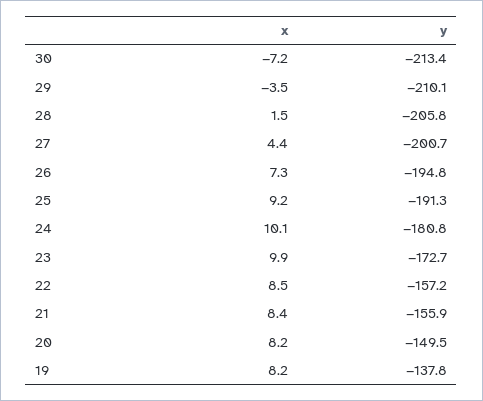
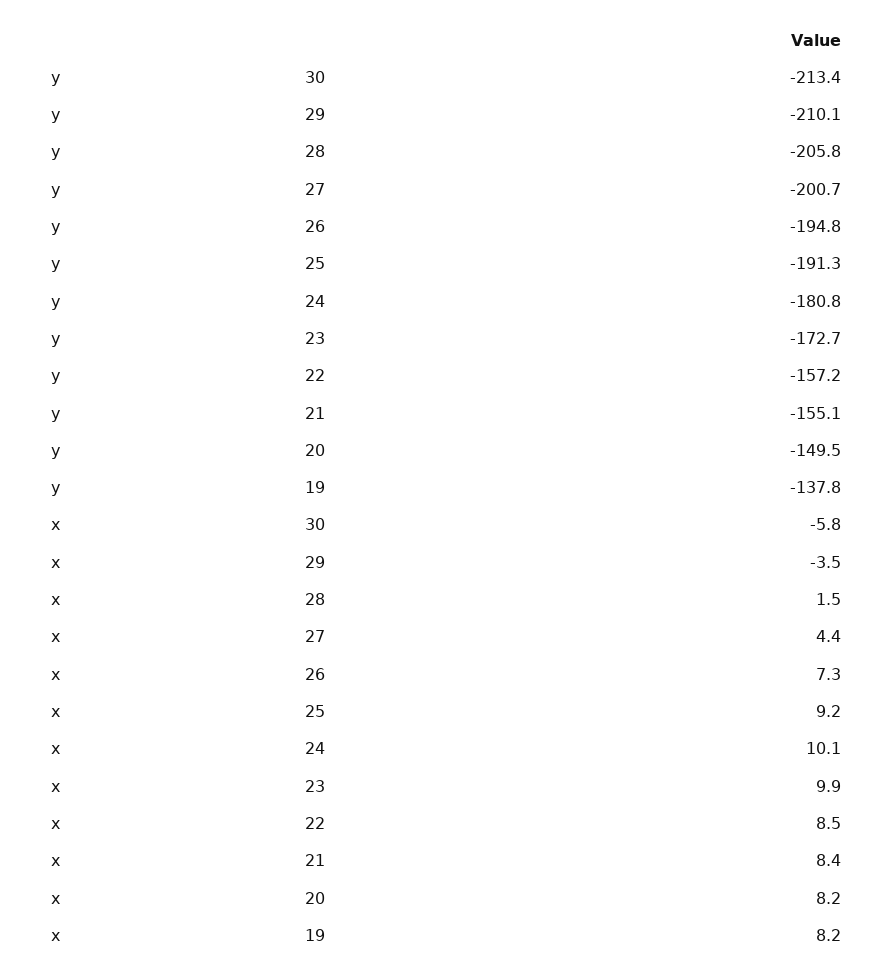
  {
    "x": {
-     "30": -7.2,
+     "30": -5.8,
      "29": -3.5,
      "28": 1.5,
      "27": 4.4,
      "26": 7.3,
      "25": 9.2,
      "24": 10.1,
      "23": 9.9,
      "22": 8.5,
      "21": 8.4,
      "20": 8.2,
      "19": 8.2
    },
    "y": {
      "30": -213.4,
      "29": -210.1,
      "28": -205.8,
      "27": -200.7,
      "26": -194.8,
      "25": -191.3,
      "24": -180.8,
      "23": -172.7,
      "22": -157.2,
-     "21": -155.9,
+     "21": -155.1,
      "20": -149.5,
      "19": -137.8
    }
  }

